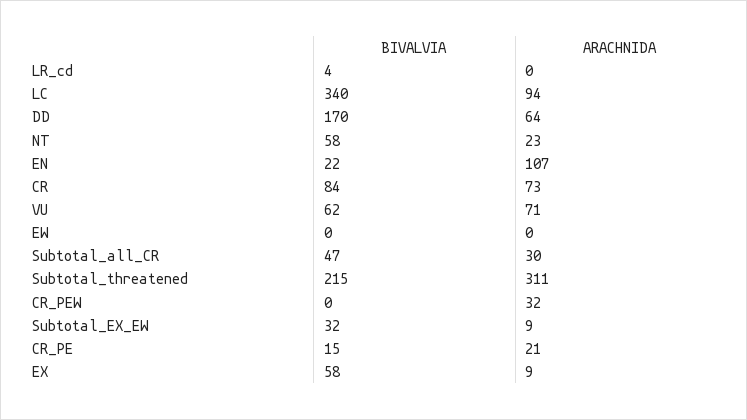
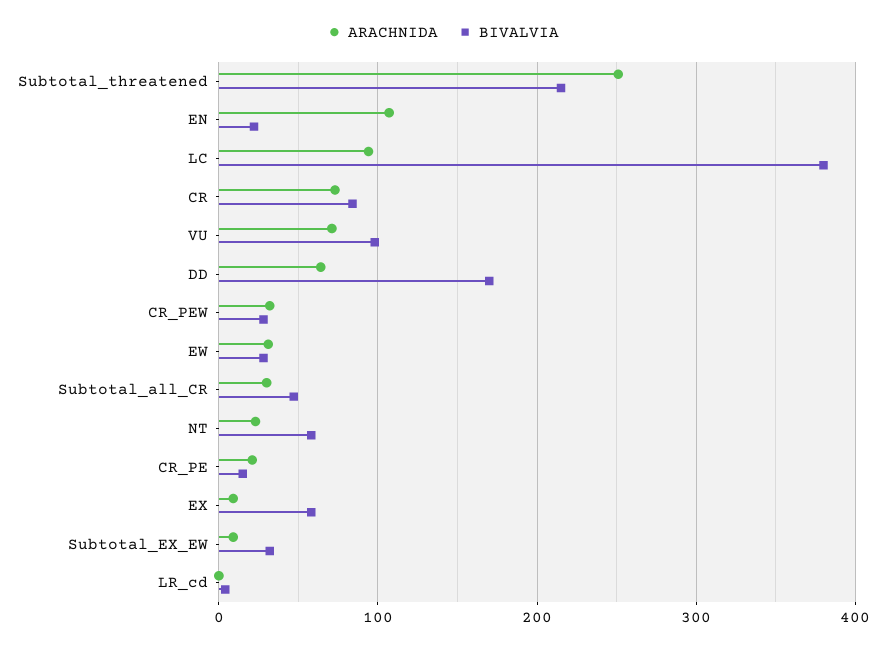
  {
    "BIVALVIA": {
      "LR_cd": 4,
-     "LC": 340,
+     "LC": 380,
      "DD": 170,
      "NT": 58,
      "EN": 22,
      "CR": 84,
-     "VU": 62,
+     "VU": 100,
-     "EW": 0,
+     "EW": 30,
      "Subtotal_all_CR": 47,
      "Subtotal_threatened": 215,
-     "CR_PEW": 0,
+     "CR_PEW": 30,
      "Subtotal_EX_EW": 32,
      "CR_PE": 15,
      "EX": 58
    },
    "ARACHNIDA": {
      "LR_cd": 0,
      "LC": 94,
      "DD": 64,
      "NT": 23,
      "EN": 107,
      "CR": 73,
      "VU": 71,
-     "EW": 0,
+     "EW": 30,
      "Subtotal_all_CR": 30,
-     "Subtotal_threatened": 311,
+     "Subtotal_threatened": 250,
      "CR_PEW": 32,
      "Subtotal_EX_EW": 9,
      "CR_PE": 21,
      "EX": 9
    }
  }

